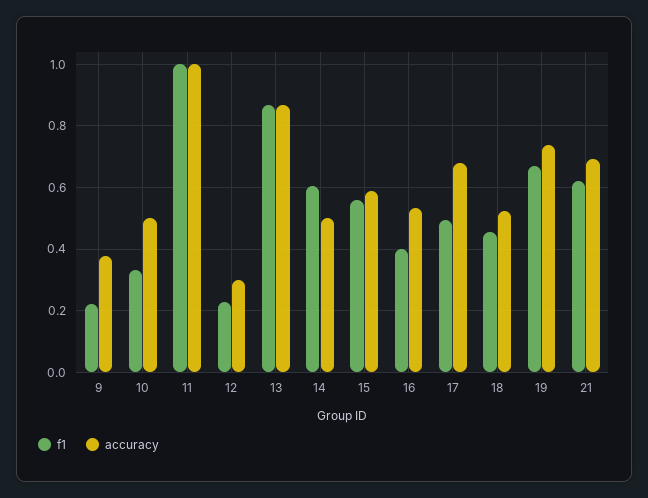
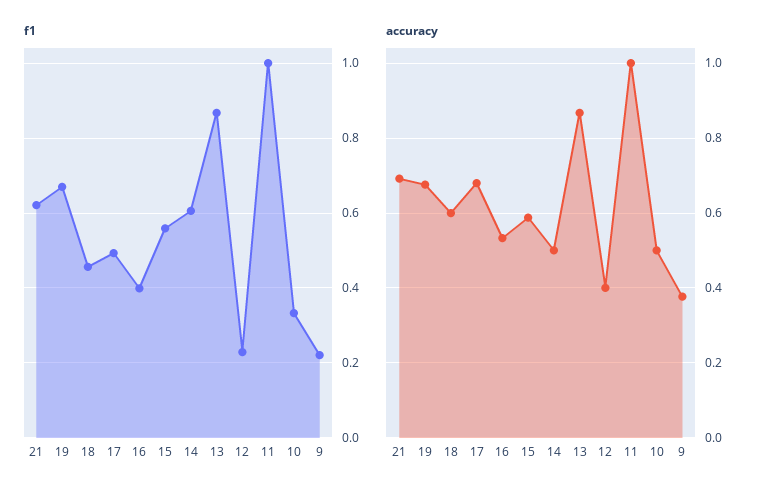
  {
    "f1": {
      "9": 0.22,
      "10": 0.34,
      "11": 1,
      "12": 0.22,
      "13": 0.86,
      "14": 0.6,
      "15": 0.56,
      "16": 0.4,
      "17": 0.5,
      "18": 0.46,
      "19": 0.68,
      "21": 0.62
    },
    "accuracy": {
      "9": 0.38,
      "10": 0.5,
      "11": 1,
-     "12": 0.3,
+     "12": 0.4,
      "13": 0.86,
      "14": 0.5,
      "15": 0.58,
      "16": 0.54,
      "17": 0.68,
-     "18": 0.52,
+     "18": 0.6,
-     "19": 0.74,
+     "19": 0.68,
      "21": 0.7
    }
  }

